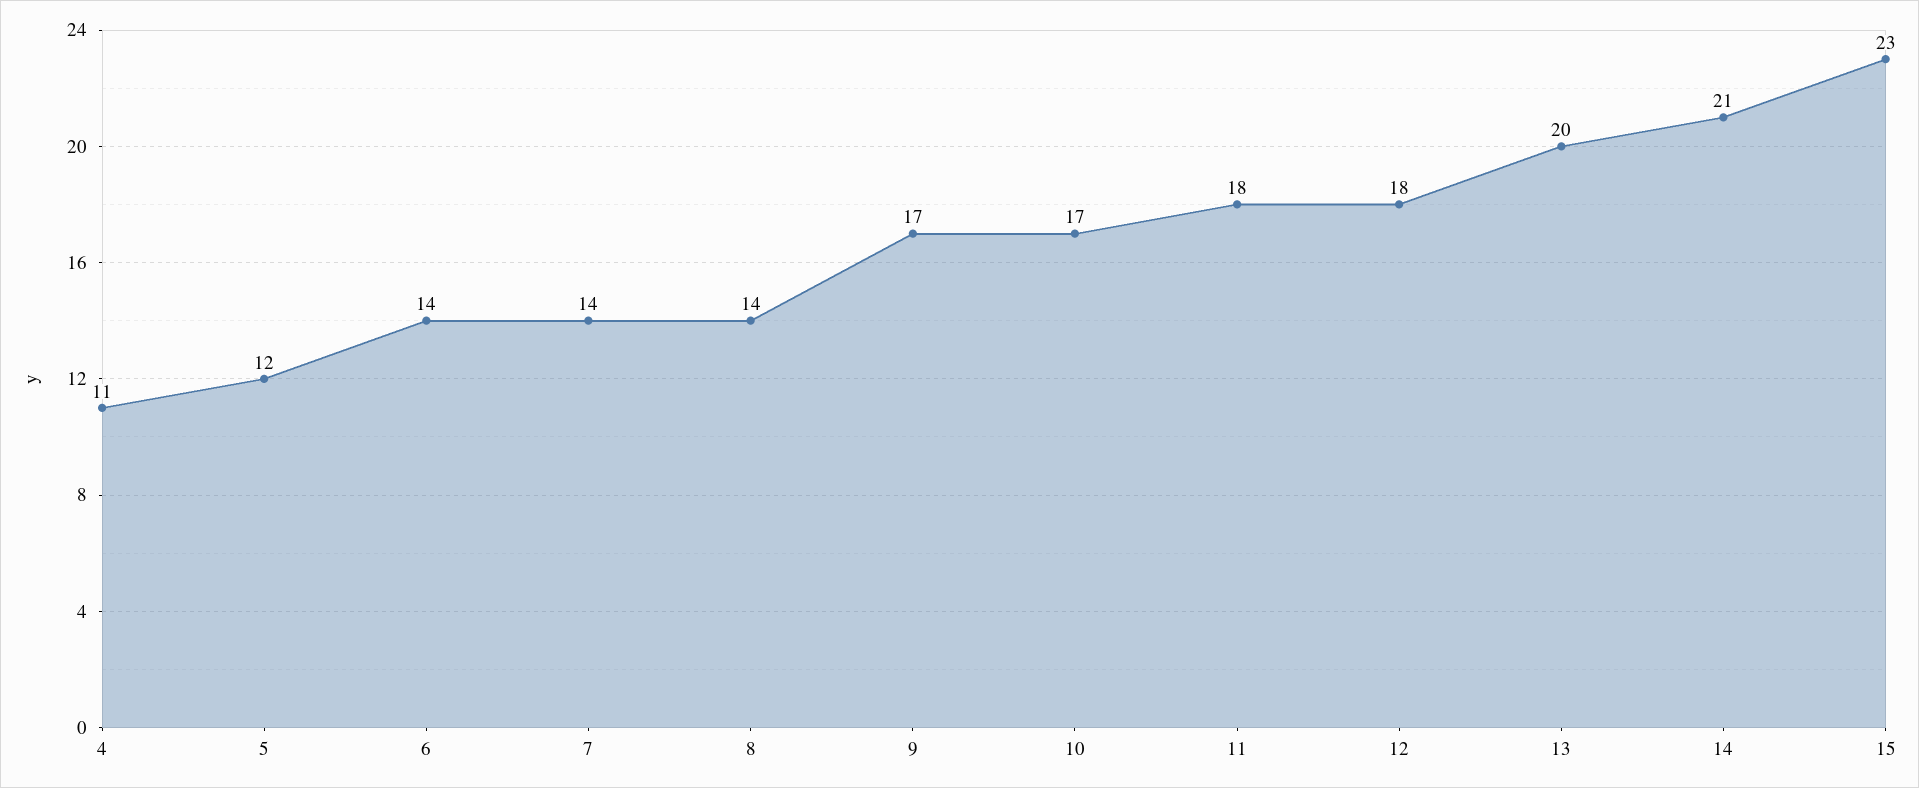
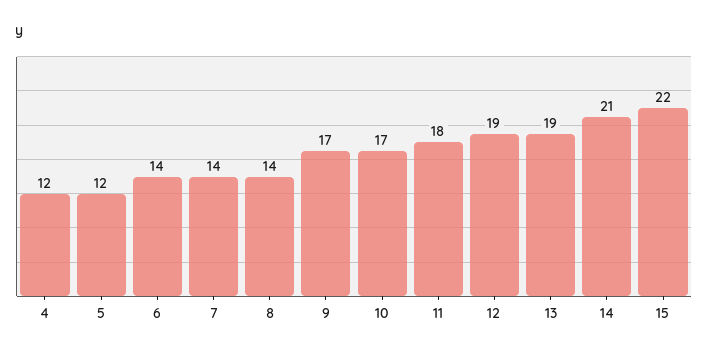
  {
-   "4": 11,
+   "4": 12,
    "5": 12,
    "6": 14,
    "7": 14,
    "8": 14,
    "9": 17,
    "10": 17,
    "11": 18,
-   "12": 18,
+   "12": 19,
-   "13": 20,
+   "13": 19,
    "14": 21,
-   "15": 23
+   "15": 22
  }

